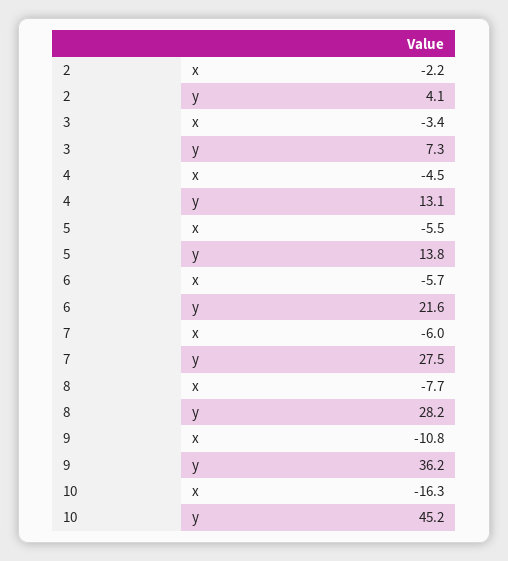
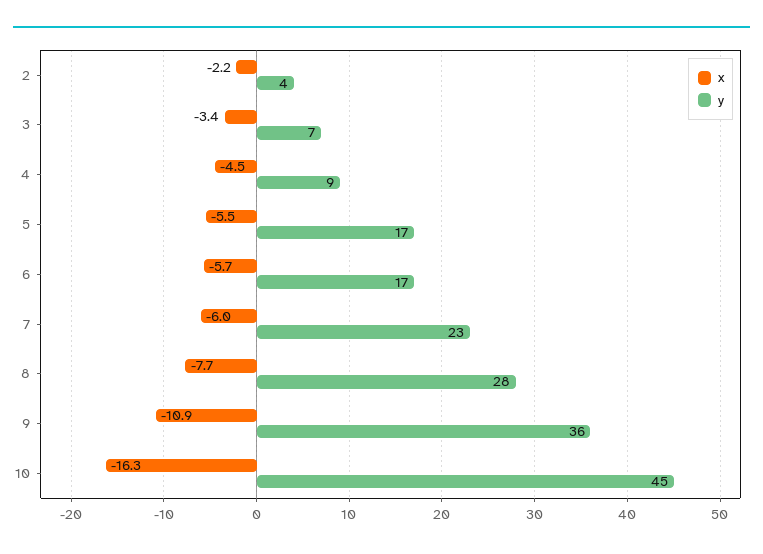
  {
    "x": {
      "2": -2.2,
      "3": -3.4,
      "4": -4.5,
      "5": -5.5,
      "6": -5.7,
      "7": -6,
      "8": -7.7,
-     "9": -10.8,
+     "9": -10.9,
      "10": -16.3
    },
    "y": {
      "2": 4.1,
      "3": 7.3,
-     "4": 13.1,
+     "4": 9,
-     "5": 13.8,
+     "5": 17,
-     "6": 21.6,
+     "6": 17,
-     "7": 27.5,
+     "7": 23,
      "8": 28.2,
      "9": 36.2,
      "10": 45.2
    }
  }

